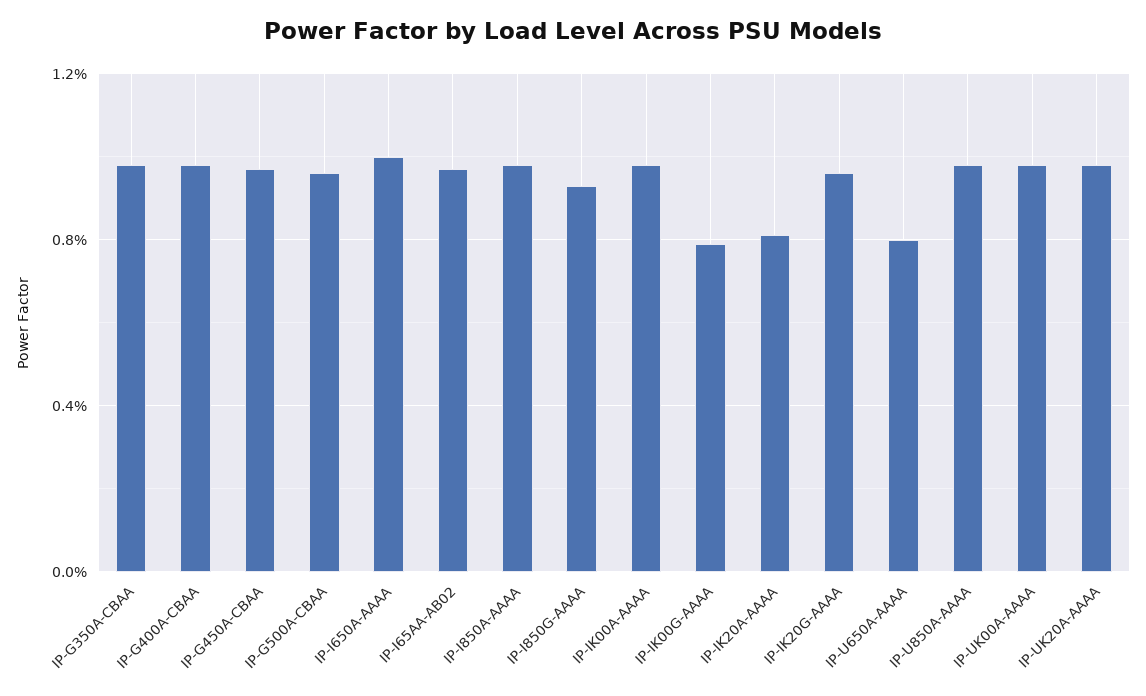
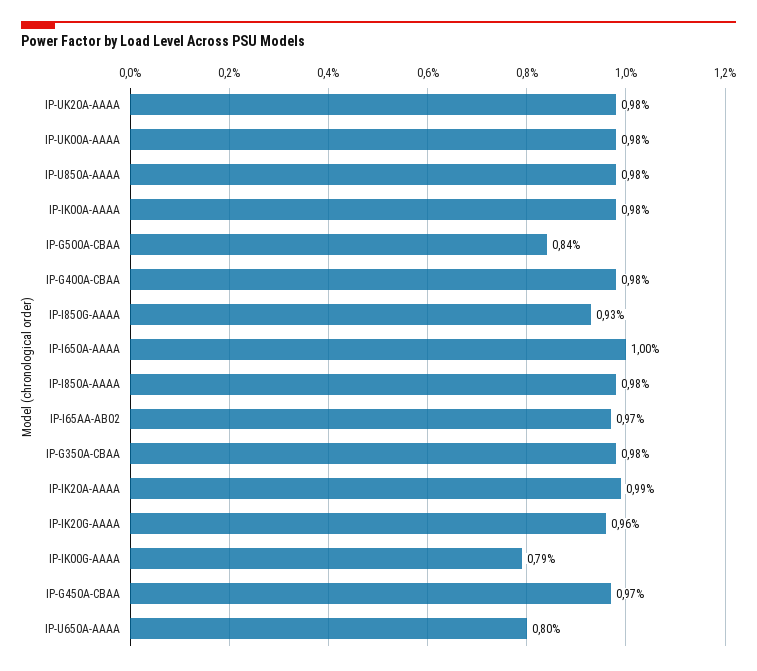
  {
    "IP-G350A-CBAA": 0.98,
    "IP-G400A-CBAA": 0.98,
    "IP-G450A-CBAA": 0.97,
-   "IP-G500A-CBAA": 0.95,
+   "IP-G500A-CBAA": 0.84,
    "IP-I650A-AAAA": 1,
    "IP-I65AA-AB02": 0.97,
    "IP-I850A-AAAA": 0.98,
    "IP-I850G-AAAA": 0.93,
    "IP-IK00A-AAAA": 0.98,
    "IP-IK00G-AAAA": 0.79,
-   "IP-IK20A-AAAA": 0.8,
+   "IP-IK20A-AAAA": 0.99,
    "IP-IK20G-AAAA": 0.96,
    "IP-U650A-AAAA": 0.8,
    "IP-U850A-AAAA": 0.98,
    "IP-UK00A-AAAA": 0.98,
    "IP-UK20A-AAAA": 0.98
  }

